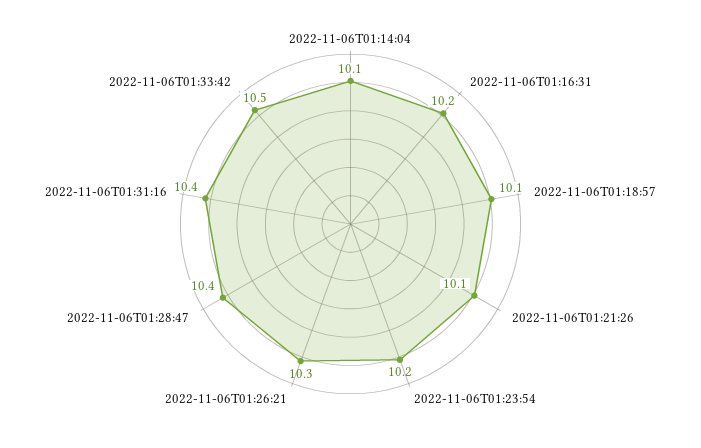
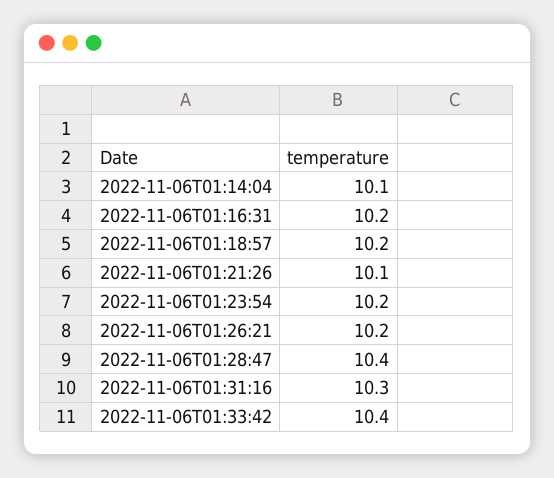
  {
    "2022-11-06T01:14:04": 10.1,
    "2022-11-06T01:16:31": 10.2,
-   "2022-11-06T01:18:57": 10.1,
+   "2022-11-06T01:18:57": 10.2,
    "2022-11-06T01:21:26": 10.1,
    "2022-11-06T01:23:54": 10.2,
-   "2022-11-06T01:26:21": 10.3,
+   "2022-11-06T01:26:21": 10.2,
    "2022-11-06T01:28:47": 10.4,
-   "2022-11-06T01:31:16": 10.4,
+   "2022-11-06T01:31:16": 10.3,
-   "2022-11-06T01:33:42": 10.5
+   "2022-11-06T01:33:42": 10.4
  }

